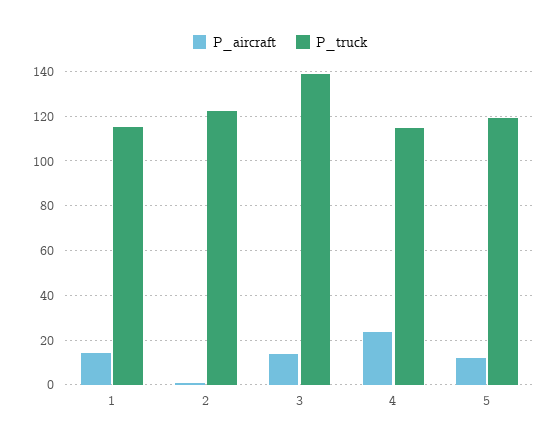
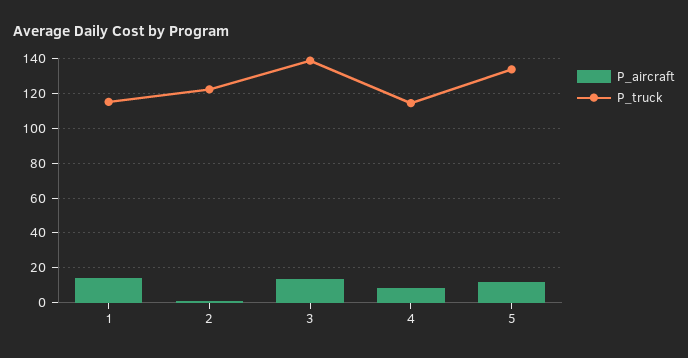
  {
    "P_aircraft": {
      "1": 15,
      "2": 0,
      "3": 15,
-     "4": 25,
+     "4": 10,
      "5": 10
    },
    "P_truck": {
      "1": 115,
      "2": 125,
      "3": 140,
      "4": 115,
-     "5": 120
+     "5": 135
    }
  }

